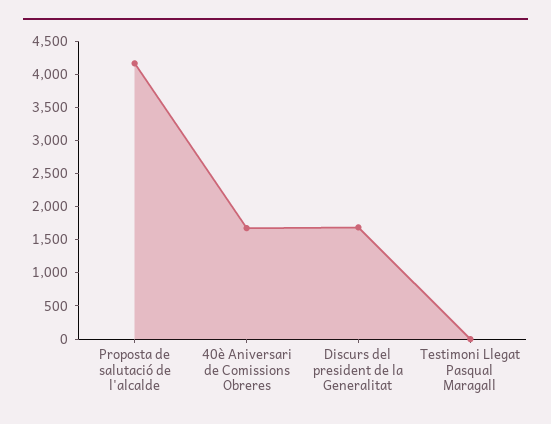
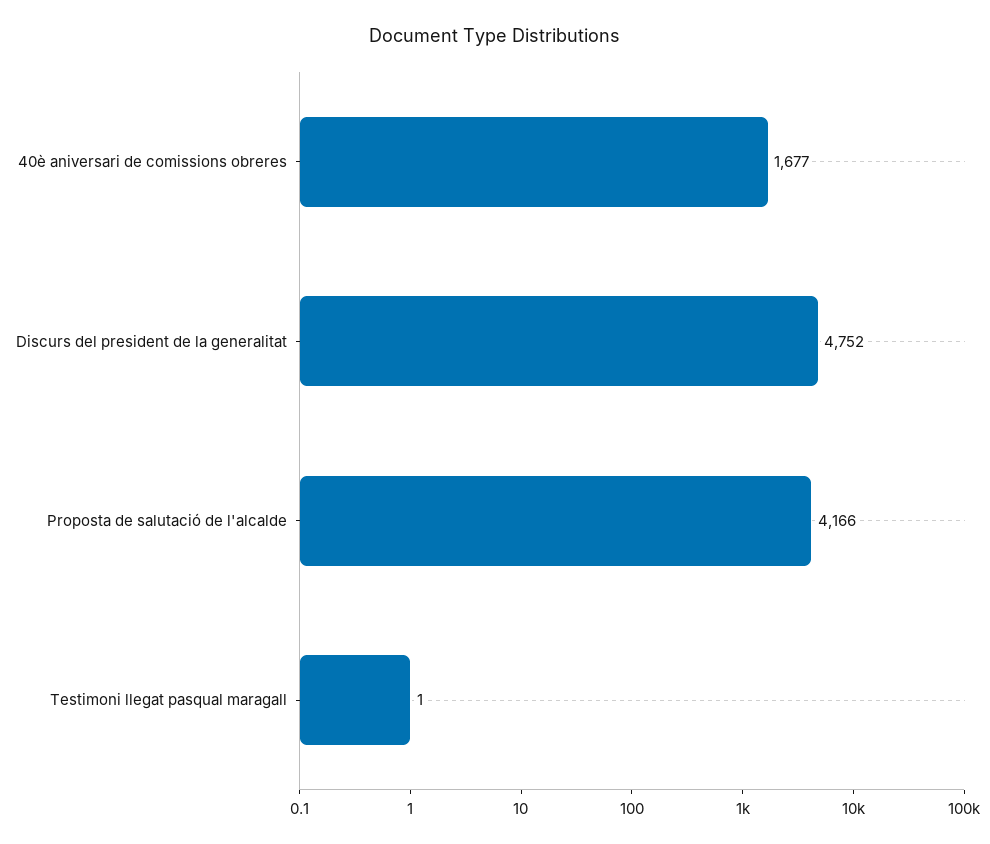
  {
    "Proposta de salutació de l'alcalde": 4166,
    "40è Aniversari de Comissions Obreres": 1677,
-   "Discurs del president de la Generalitat": 1750,
+   "Discurs del president de la Generalitat": 4752,
    "Testimoni Llegat Pasqual Maragall": 1
  }

